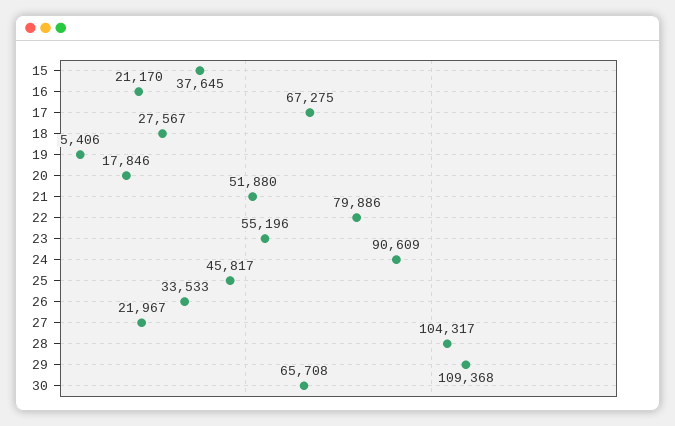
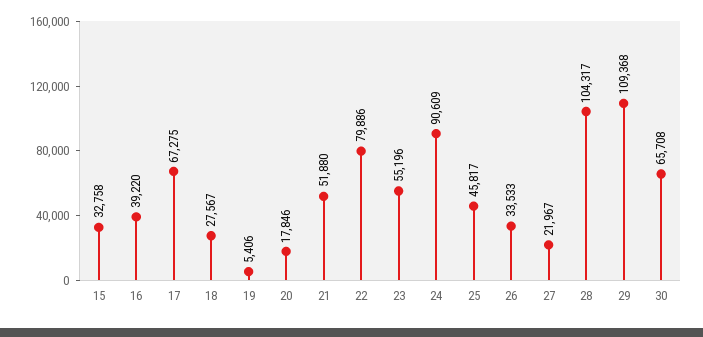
  {
-   "15": 37645,
+   "15": 32758,
-   "16": 21170,
+   "16": 39220,
    "17": 67275,
    "18": 27567,
    "19": 5406,
    "20": 17846,
    "21": 51880,
    "22": 79886,
    "23": 55196,
    "24": 90609,
    "25": 45817,
    "26": 33533,
    "27": 21967,
    "28": 104317,
    "29": 109368,
    "30": 65708
  }

